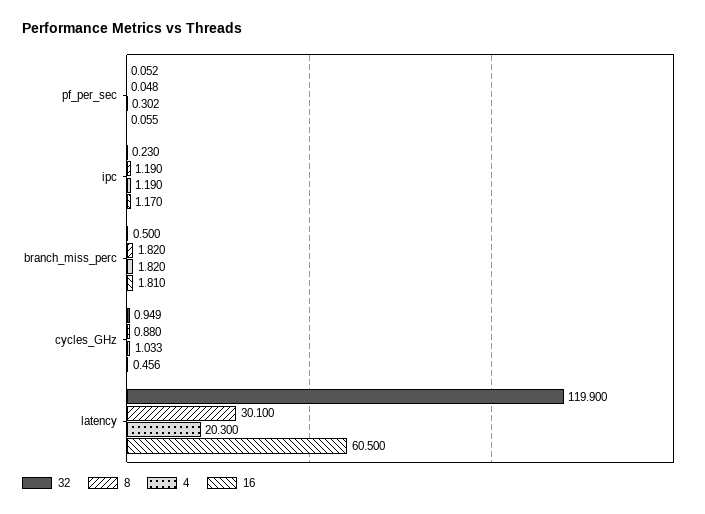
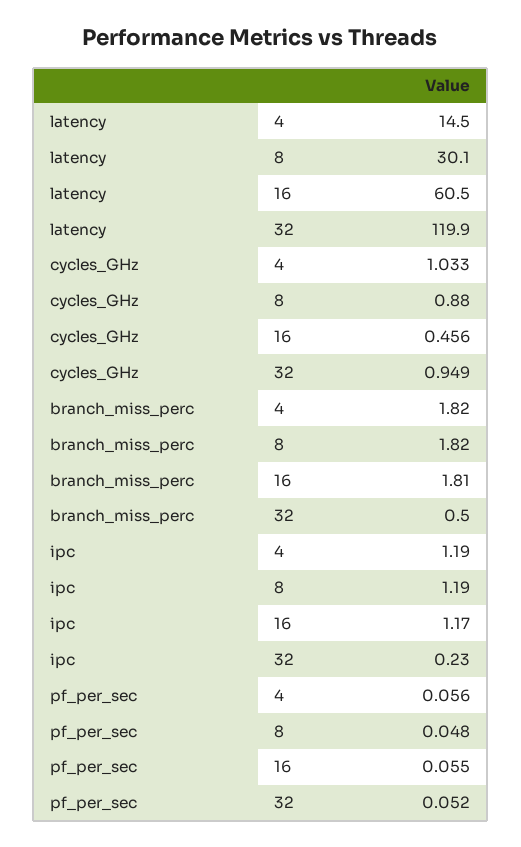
  {
    "32": {
      "pf_per_sec": 0.052,
      "ipc": 0.23,
      "branch_miss_perc": 0.5,
      "cycles_GHz": 0.949,
      "latency": 119.9
    },
    "8": {
      "pf_per_sec": 0.048,
      "ipc": 1.19,
      "branch_miss_perc": 1.82,
      "cycles_GHz": 0.88,
      "latency": 30.1
    },
    "4": {
-     "pf_per_sec": 0.302,
+     "pf_per_sec": 0.056,
      "ipc": 1.19,
      "branch_miss_perc": 1.82,
      "cycles_GHz": 1.033,
-     "latency": 20.3
+     "latency": 14.5
    },
    "16": {
      "pf_per_sec": 0.055,
      "ipc": 1.17,
      "branch_miss_perc": 1.81,
      "cycles_GHz": 0.456,
      "latency": 60.5
    }
  }

